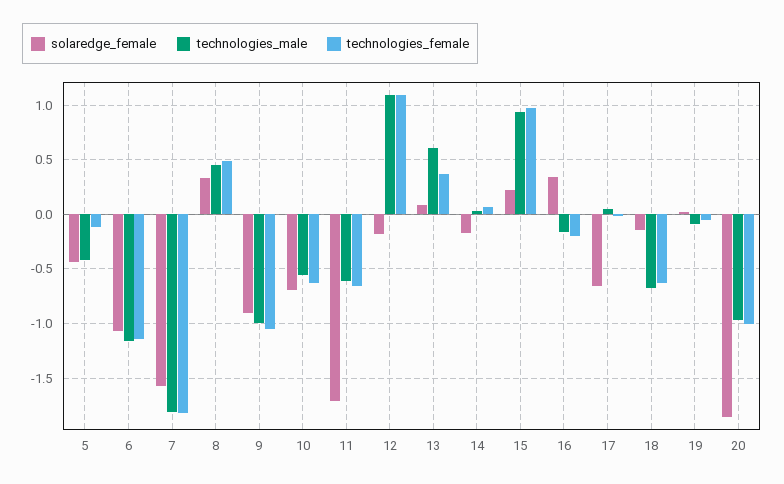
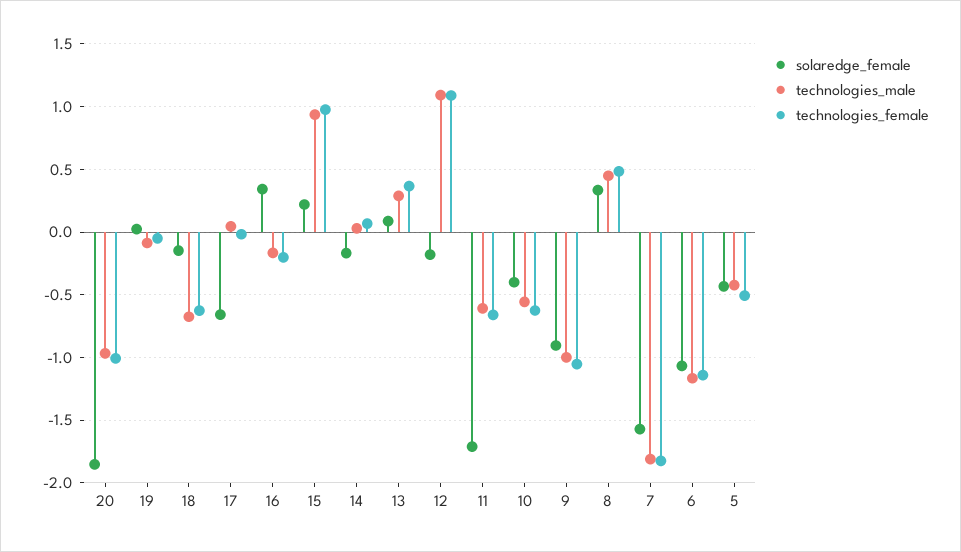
  {
    "solaredge_female": {
      "5": -0.45,
      "6": -1.05,
      "7": -1.55,
      "8": 0.35,
      "9": -0.9,
-     "10": -0.7,
+     "10": -0.4,
      "11": -1.7,
      "12": -0.2,
      "13": 0.1,
      "14": -0.15,
      "15": 0.2,
      "16": 0.35,
      "17": -0.65,
      "18": -0.15,
      "19": 0,
      "20": -1.85
    },
    "technologies_male": {
      "5": -0.4,
      "6": -1.15,
      "7": -1.8,
      "8": 0.45,
      "9": -1,
      "10": -0.55,
      "11": -0.6,
      "12": 1.1,
-     "13": 0.6,
+     "13": 0.3,
      "14": 0.05,
      "15": 0.95,
      "16": -0.15,
      "17": 0.05,
      "18": -0.7,
      "19": -0.1,
      "20": -0.95
    },
    "technologies_female": {
-     "5": -0.1,
+     "5": -0.5,
      "6": -1.15,
      "7": -1.8,
      "8": 0.5,
      "9": -1.05,
      "10": -0.65,
      "11": -0.65,
      "12": 1.1,
      "13": 0.35,
      "14": 0.05,
      "15": 1,
      "16": -0.2,
      "17": 0,
      "18": -0.65,
      "19": -0.05,
      "20": -1
    }
  }

